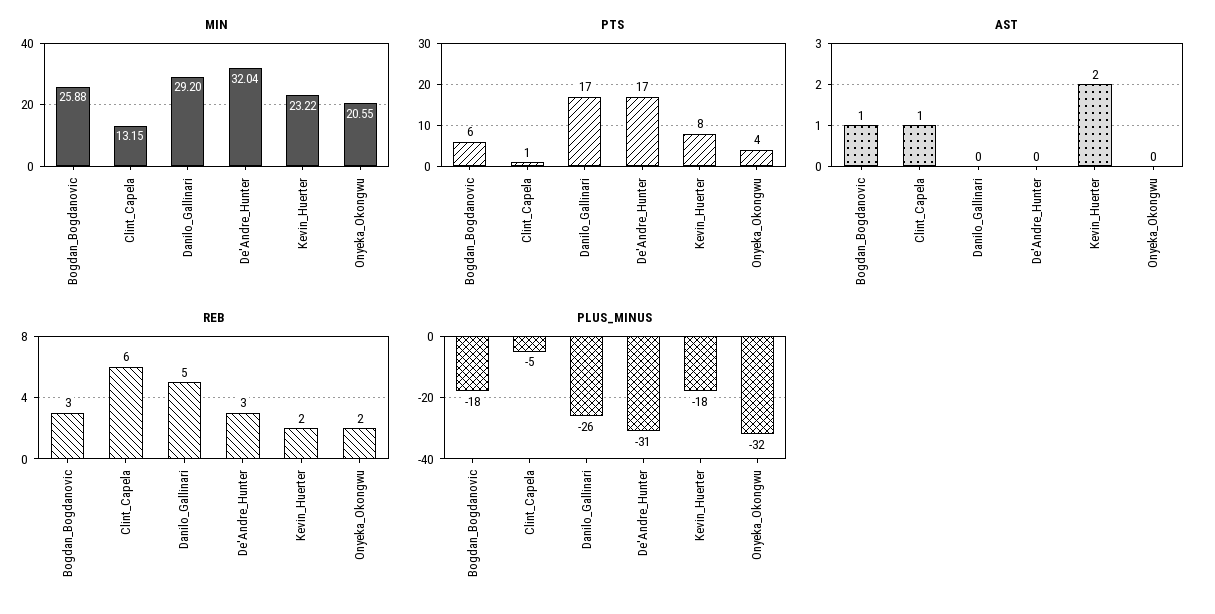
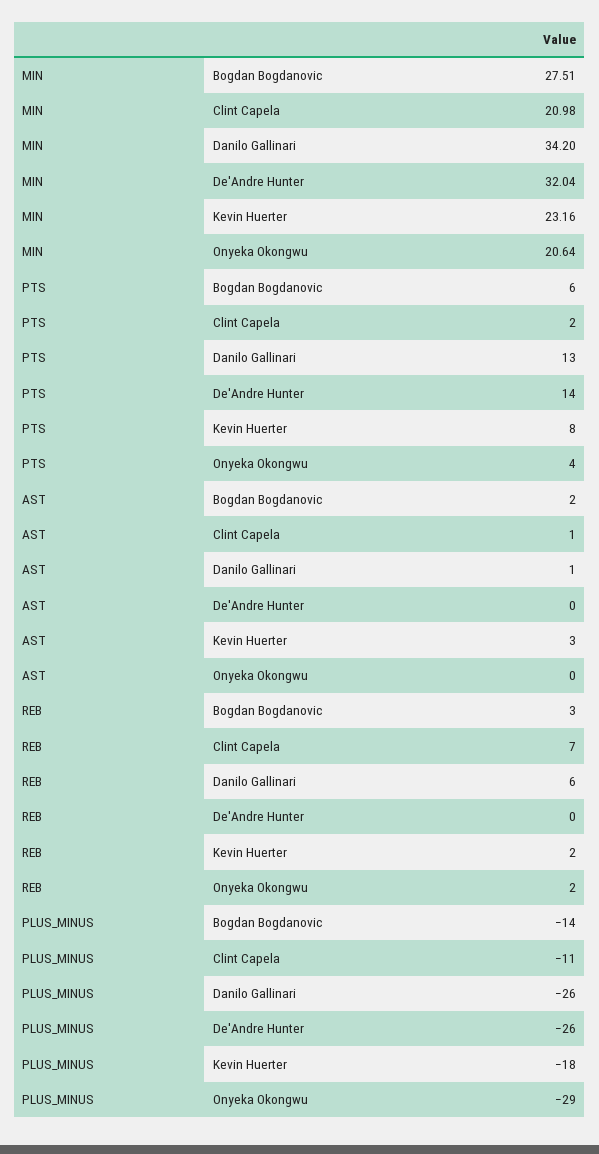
  {
    "MIN": {
-     "Bogdan_Bogdanovic": 25.88,
+     "Bogdan_Bogdanovic": 27.51,
-     "Clint_Capela": 13.15,
+     "Clint_Capela": 20.98,
-     "Danilo_Gallinari": 29.2,
+     "Danilo_Gallinari": 34.2,
      "De'Andre_Hunter": 32.04,
-     "Kevin_Huerter": 23.22,
+     "Kevin_Huerter": 23.16,
-     "Onyeka_Okongwu": 20.55
+     "Onyeka_Okongwu": 20.64
    },
    "PTS": {
      "Bogdan_Bogdanovic": 6,
-     "Clint_Capela": 1,
+     "Clint_Capela": 2,
-     "Danilo_Gallinari": 17,
+     "Danilo_Gallinari": 13,
-     "De'Andre_Hunter": 17,
+     "De'Andre_Hunter": 14,
      "Kevin_Huerter": 8,
      "Onyeka_Okongwu": 4
    },
    "AST": {
-     "Bogdan_Bogdanovic": 1,
+     "Bogdan_Bogdanovic": 2,
      "Clint_Capela": 1,
-     "Danilo_Gallinari": 0,
+     "Danilo_Gallinari": 1,
      "De'Andre_Hunter": 0,
-     "Kevin_Huerter": 2,
+     "Kevin_Huerter": 3,
      "Onyeka_Okongwu": 0
    },
    "REB": {
      "Bogdan_Bogdanovic": 3,
-     "Clint_Capela": 6,
+     "Clint_Capela": 7,
-     "Danilo_Gallinari": 5,
+     "Danilo_Gallinari": 6,
-     "De'Andre_Hunter": 3,
+     "De'Andre_Hunter": 0,
      "Kevin_Huerter": 2,
      "Onyeka_Okongwu": 2
    },
    "PLUS_MINUS": {
-     "Bogdan_Bogdanovic": -18,
+     "Bogdan_Bogdanovic": -14,
-     "Clint_Capela": -5,
+     "Clint_Capela": -11,
      "Danilo_Gallinari": -26,
-     "De'Andre_Hunter": -31,
+     "De'Andre_Hunter": -26,
      "Kevin_Huerter": -18,
-     "Onyeka_Okongwu": -32
+     "Onyeka_Okongwu": -29
    }
  }

